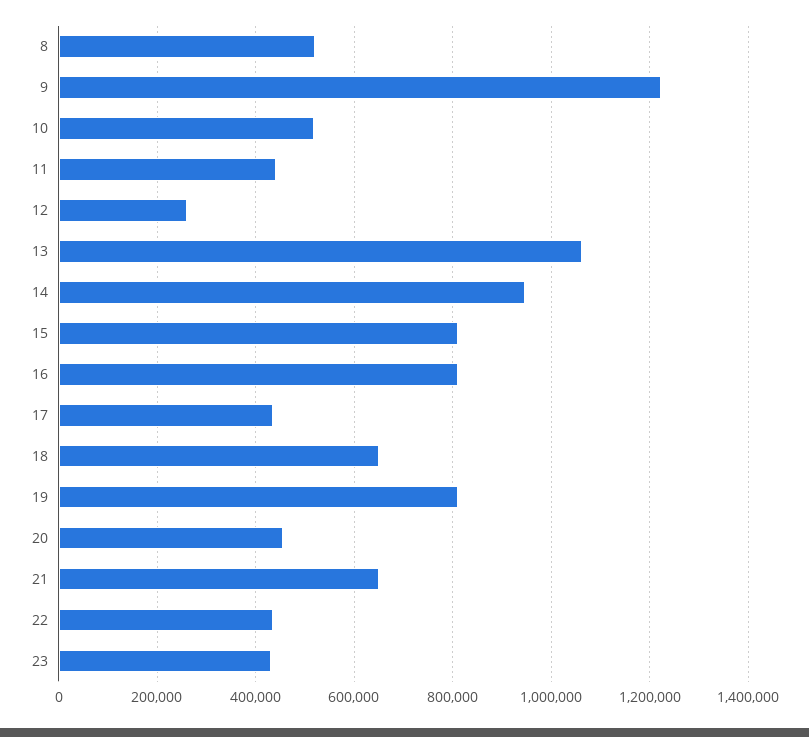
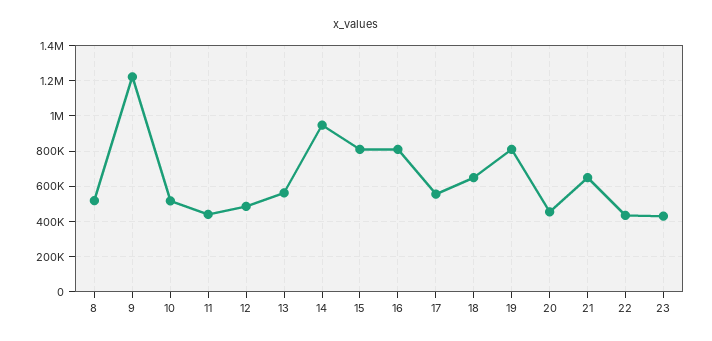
  {
    "8": 520000,
    "9": 1220000,
    "10": 520000,
    "11": 440000,
-   "12": 260000,
+   "12": 500000,
-   "13": 1060000,
+   "13": 550000,
    "14": 940000,
    "15": 800000,
    "16": 800000,
-   "17": 440000,
+   "17": 550000,
    "18": 640000,
    "19": 800000,
    "20": 460000,
    "21": 640000,
    "22": 440000,
    "23": 440000
  }

